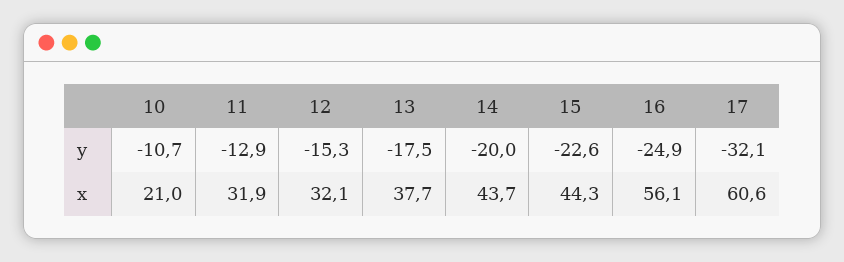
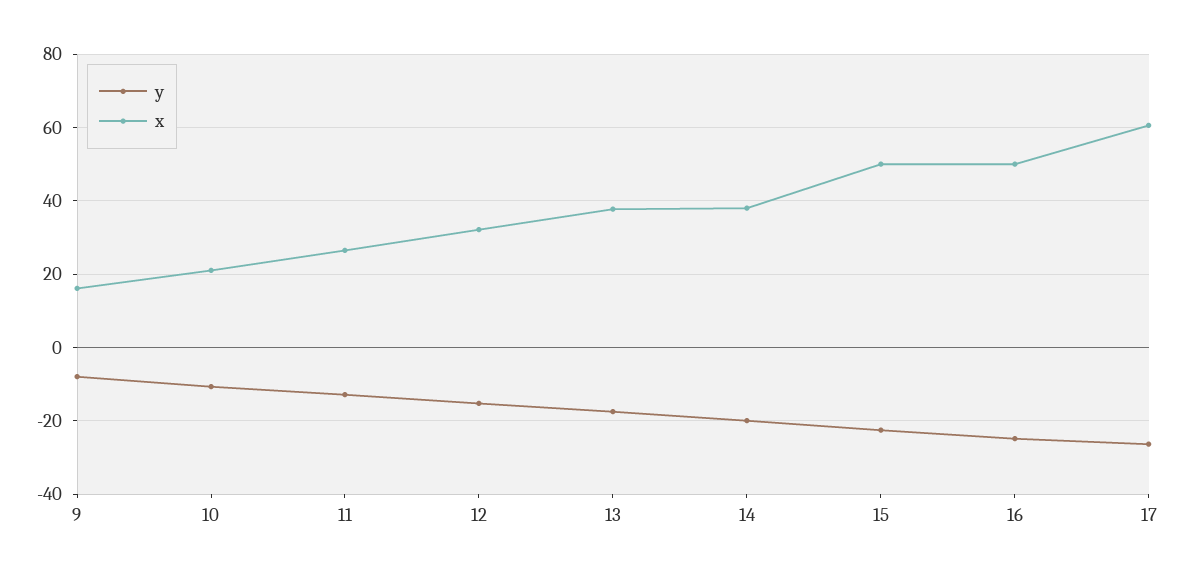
  {
    "y": {
      "10": -10.7,
      "11": -12.9,
      "12": -15.3,
      "13": -17.5,
      "14": -20,
      "15": -22.6,
      "16": -24.9,
-     "17": -32.1
+     "17": -26,
+     "9": -8
    },
    "x": {
      "10": 21,
-     "11": 31.9,
+     "11": 26,
      "12": 32.1,
      "13": 37.7,
-     "14": 43.7,
+     "14": 38,
-     "15": 44.3,
+     "15": 50,
-     "16": 56.1,
+     "16": 50,
-     "17": 60.6
+     "17": 60.6,
+     "9": 16
    }
  }

